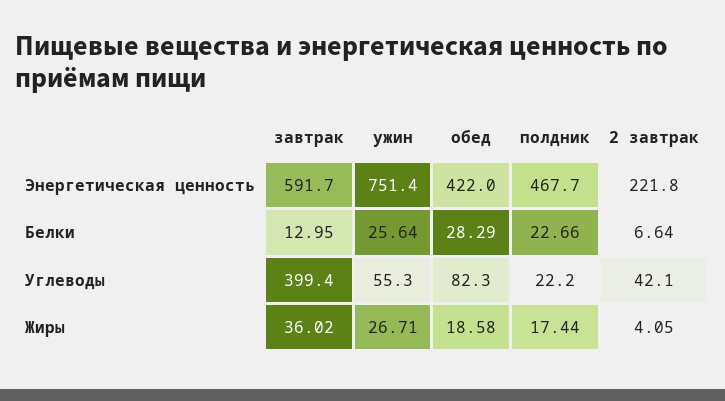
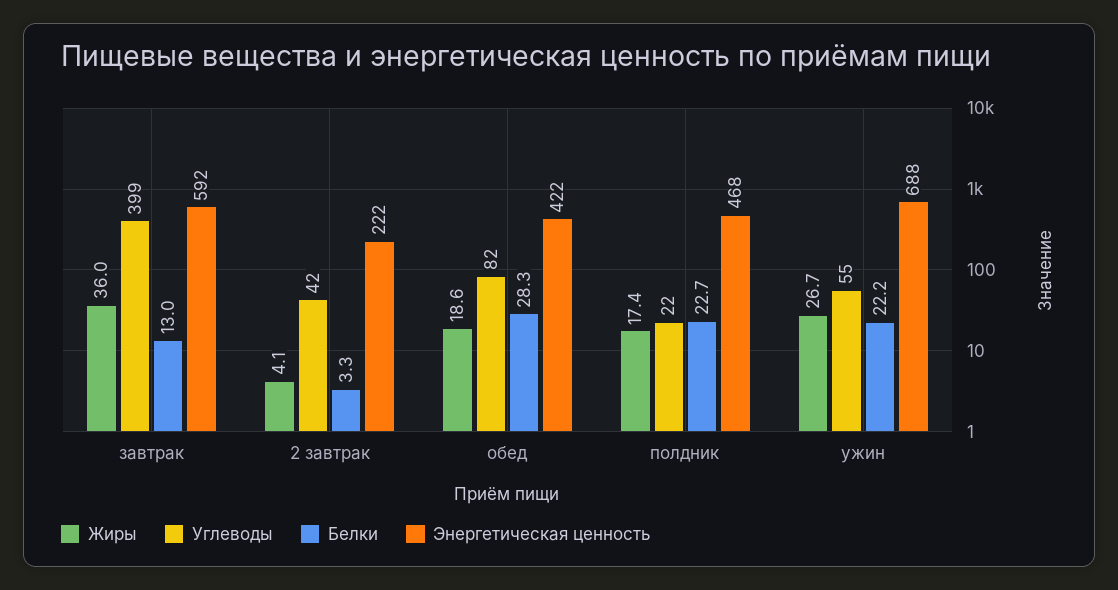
  {
    "Энергетическая ценность": {
      "завтрак": 591.7,
-     "ужин": 751.4,
+     "ужин": 688,
      "обед": 422,
      "полдник": 467.7,
      "2 завтрак": 221.8
    },
    "Белки": {
      "завтрак": 12.95,
-     "ужин": 25.64,
+     "ужин": 22.2,
      "обед": 28.29,
      "полдник": 22.66,
-     "2 завтрак": 6.64
+     "2 завтрак": 3.3
    },
    "Углеводы": {
      "завтрак": 399.4,
      "ужин": 55.3,
      "обед": 82.3,
      "полдник": 22.2,
      "2 завтрак": 42.1
    },
    "Жиры": {
      "завтрак": 36.02,
      "ужин": 26.71,
      "обед": 18.58,
      "полдник": 17.44,
      "2 завтрак": 4.05
    }
  }

